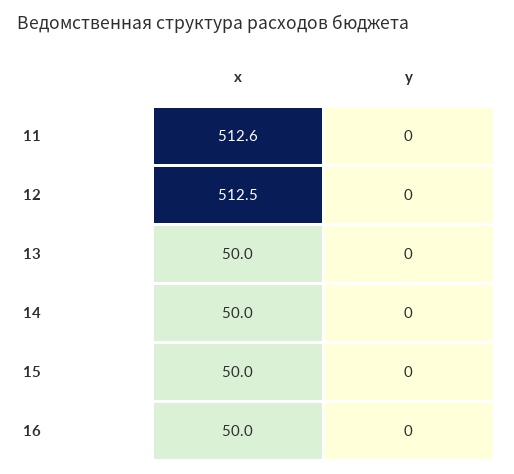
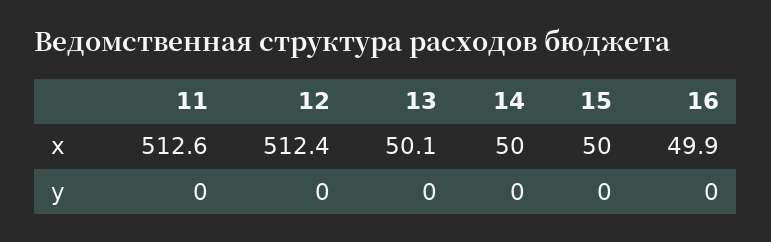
  {
    "x": {
      "11": 512.6,
-     "12": 512.5,
+     "12": 512.4,
-     "13": 50,
+     "13": 50.1,
      "14": 50,
      "15": 50,
-     "16": 50
+     "16": 49.9
    },
    "y": {
      "11": 0,
      "12": 0,
      "13": 0,
      "14": 0,
      "15": 0,
      "16": 0
    }
  }

